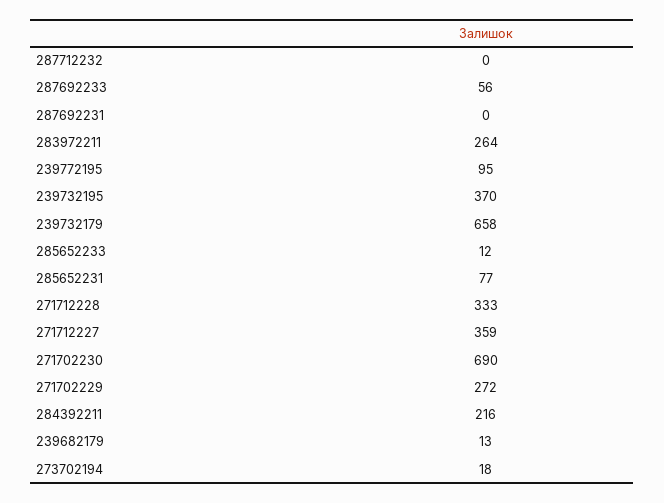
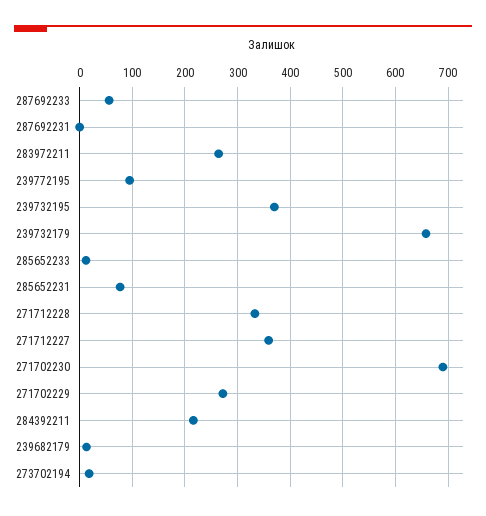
  {
-   "287712232": 0,
    "287692233": 56,
    "287692231": 0,
    "283972211": 264,
    "239772195": 95,
    "239732195": 370,
    "239732179": 658,
    "285652233": 12,
    "285652231": 77,
    "271712228": 333,
    "271712227": 359,
    "271702230": 690,
    "271702229": 272,
    "284392211": 216,
    "239682179": 13,
    "273702194": 18
  }

